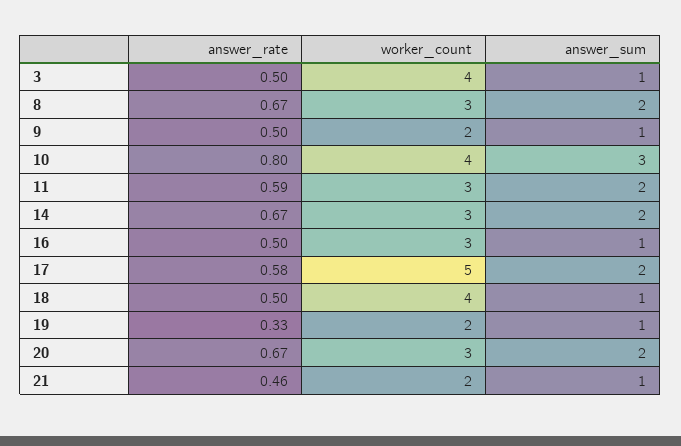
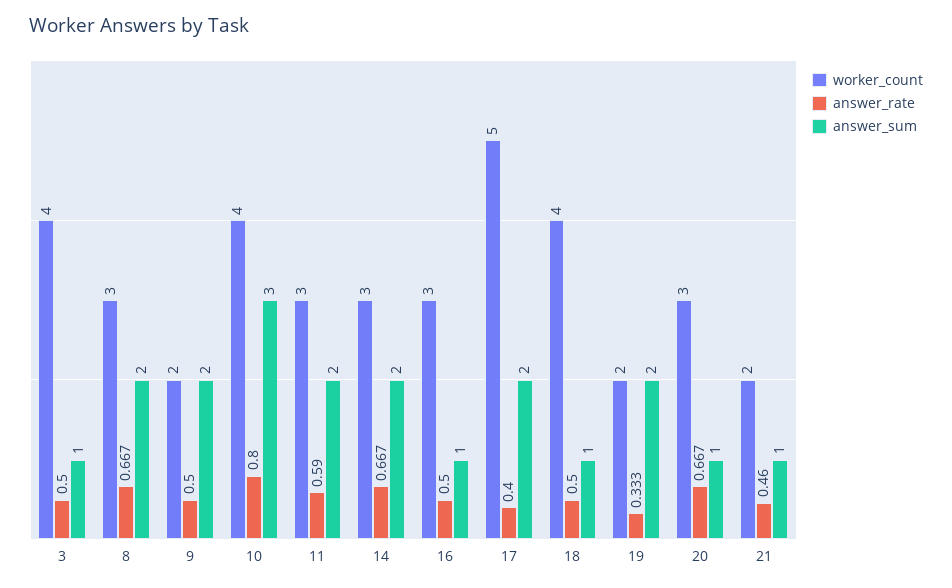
  {
    "answer_rate": {
      "3": 0.5,
      "8": 0.667,
      "9": 0.5,
      "10": 0.8,
      "11": 0.59,
      "14": 0.667,
      "16": 0.5,
-     "17": 0.58,
+     "17": 0.4,
      "18": 0.5,
      "19": 0.333,
      "20": 0.667,
      "21": 0.46
    },
    "worker_count": {
      "3": 4,
      "8": 3,
      "9": 2,
      "10": 4,
      "11": 3,
      "14": 3,
      "16": 3,
      "17": 5,
      "18": 4,
      "19": 2,
      "20": 3,
      "21": 2
    },
    "answer_sum": {
      "3": 1,
      "8": 2,
-     "9": 1,
+     "9": 2,
      "10": 3,
      "11": 2,
      "14": 2,
      "16": 1,
      "17": 2,
      "18": 1,
-     "19": 1,
+     "19": 2,
-     "20": 2,
+     "20": 1,
      "21": 1
    }
  }

